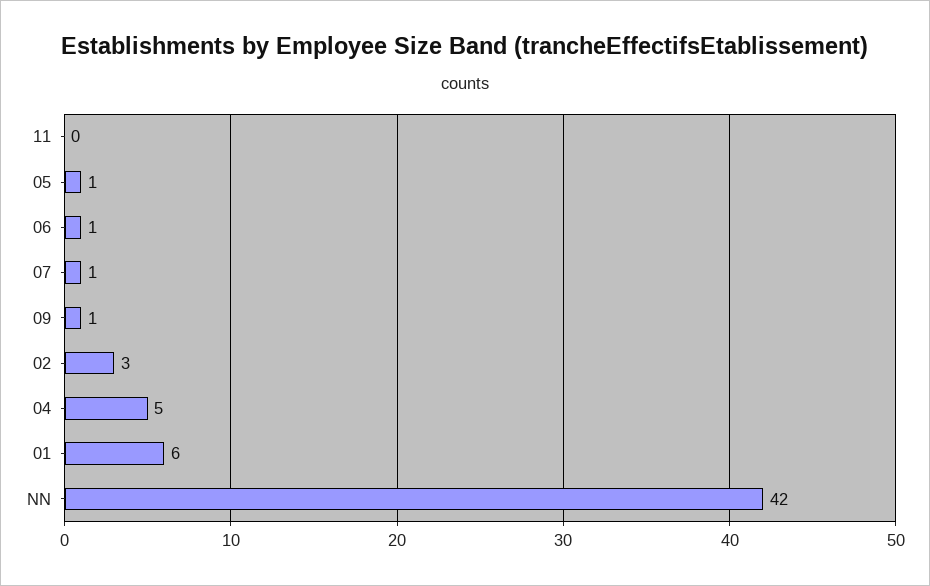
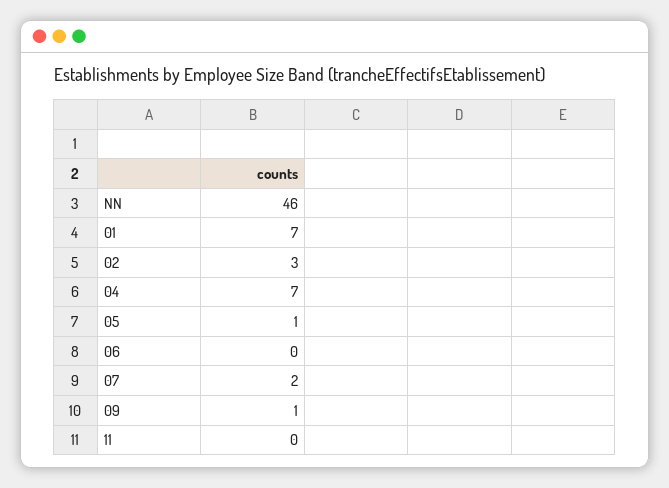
  {
    "11": 0,
    "05": 1,
-   "06": 1,
+   "06": 0,
-   "07": 1,
+   "07": 2,
    "09": 1,
    "02": 3,
-   "04": 5,
+   "04": 7,
-   "01": 6,
+   "01": 7,
-   "NN": 42
+   "NN": 46
  }

